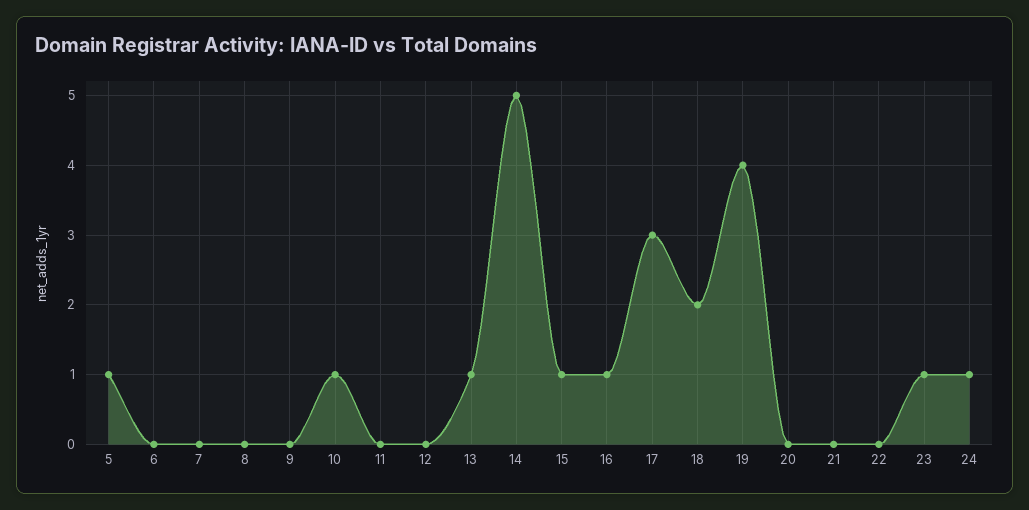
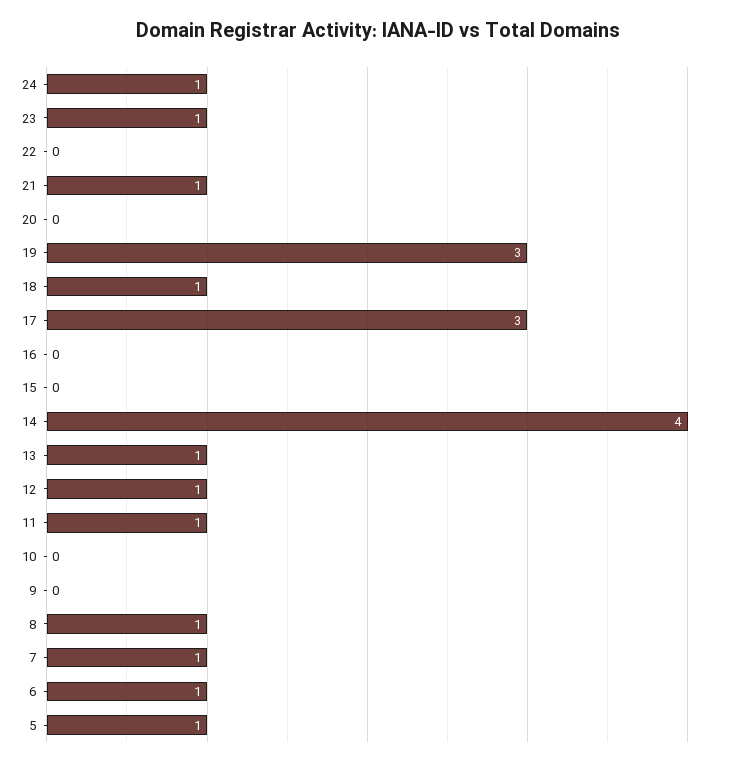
  {
    "5": 1,
-   "6": 0,
+   "6": 1,
-   "7": 0,
+   "7": 1,
-   "8": 0,
+   "8": 1,
    "9": 0,
-   "10": 1,
+   "10": 0,
-   "11": 0,
+   "11": 1,
-   "12": 0,
+   "12": 1,
    "13": 1,
-   "14": 5,
+   "14": 4,
-   "15": 1,
+   "15": 0,
-   "16": 1,
+   "16": 0,
    "17": 3,
-   "18": 2,
+   "18": 1,
-   "19": 4,
+   "19": 3,
    "20": 0,
-   "21": 0,
+   "21": 1,
    "22": 0,
    "23": 1,
    "24": 1
  }

